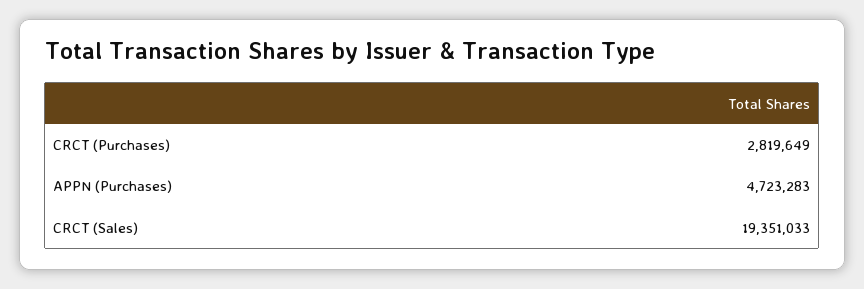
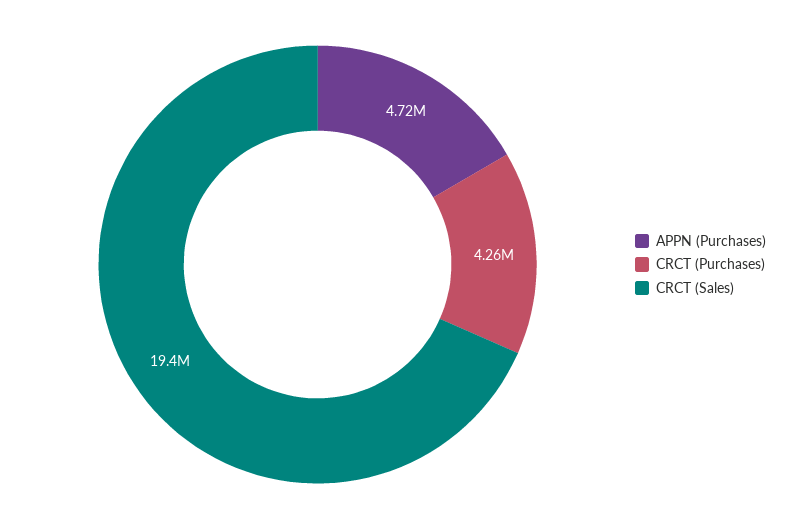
  {
-   "CRCT (Purchases)": 2819649,
+   "CRCT (Purchases)": 4260000,
    "APPN (Purchases)": 4723283,
    "CRCT (Sales)": 19351033
  }

